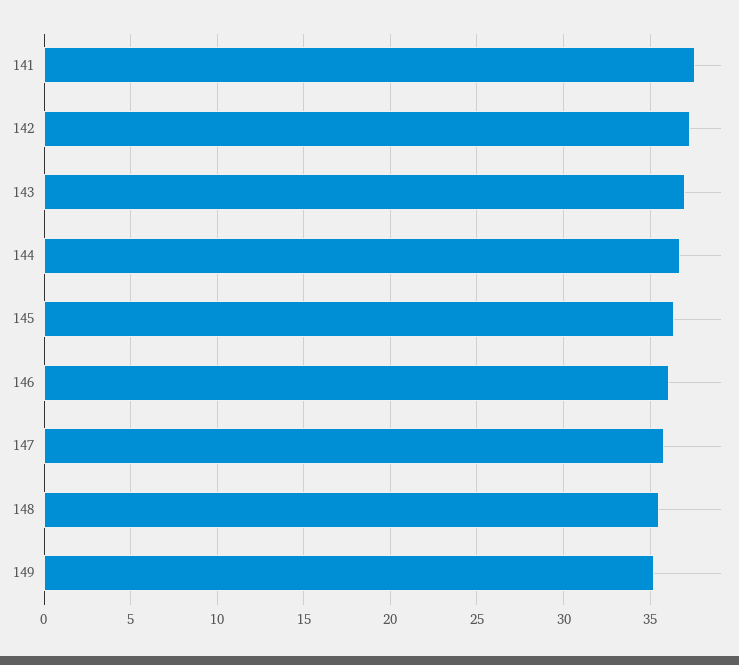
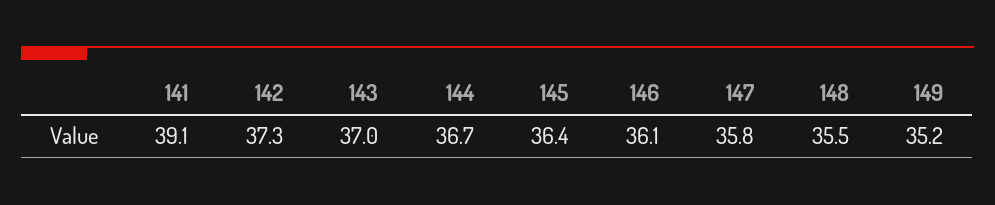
  {
-   "141": 37.5,
+   "141": 39.1,
    "142": 37.3,
    "143": 37,
    "144": 36.7,
    "145": 36.4,
    "146": 36.1,
    "147": 35.8,
    "148": 35.5,
    "149": 35.2
  }

